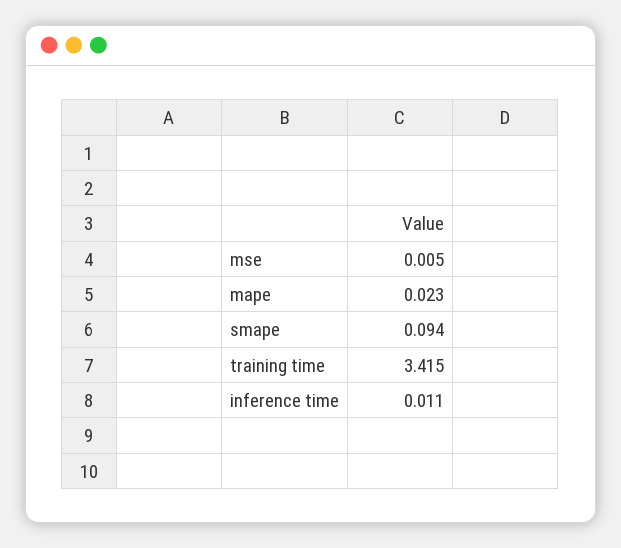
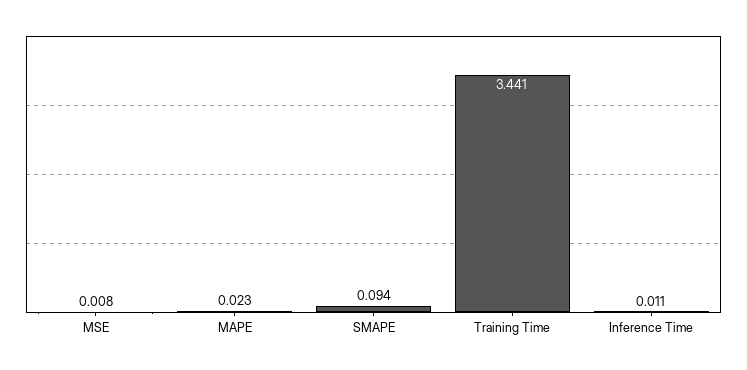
  {
-   "mse": 0.005,
+   "mse": 0.008,
    "mape": 0.023,
    "smape": 0.094,
-   "training time": 3.415,
+   "training time": 3.441,
    "inference time": 0.011
  }

